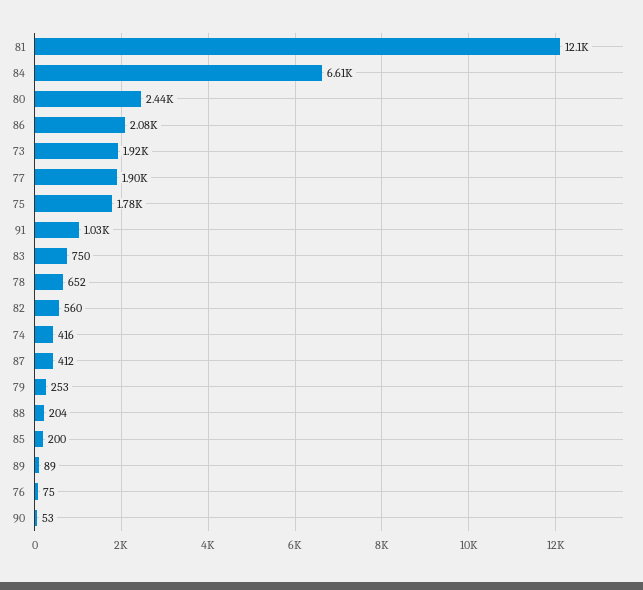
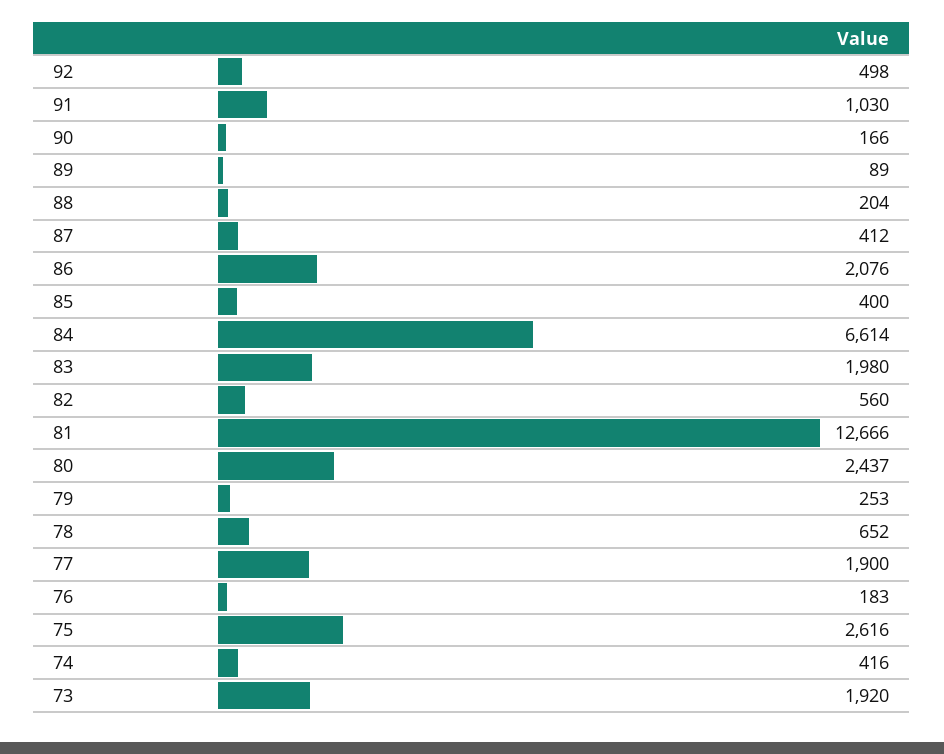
  {
-   "81": 12100,
+   "81": 12666,
    "84": 6614,
    "80": 2437,
    "86": 2076,
    "73": 1920,
    "77": 1900,
-   "75": 1780,
+   "75": 2616,
    "91": 1030,
-   "83": 750,
+   "83": 1980,
    "78": 652,
    "82": 560,
    "74": 416,
    "87": 412,
    "79": 253,
    "88": 204,
-   "85": 200,
+   "85": 400,
    "89": 89,
-   "76": 75,
+   "76": 183,
-   "90": 53
+   "90": 166,
+   "92": 498
  }

